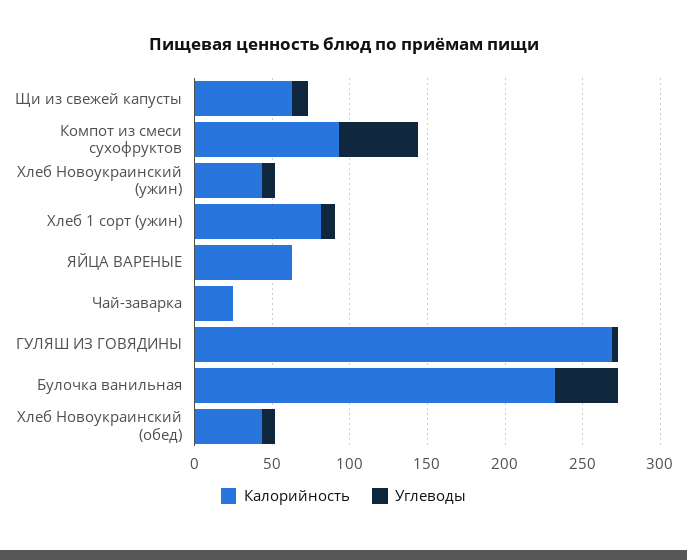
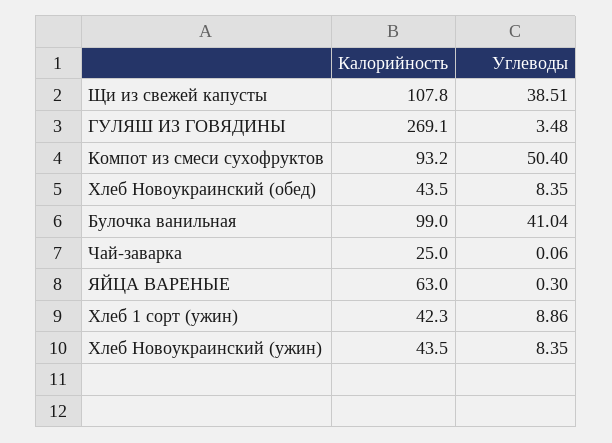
  {
    "Калорийность": {
-     "Щи из свежей капусты": 60,
+     "Щи из свежей капусты": 107.8,
      "Компот из смеси сухофруктов": 93.2,
      "Хлеб Новоукраинский (ужин)": 43.5,
-     "Хлеб 1 сорт (ужин)": 80,
+     "Хлеб 1 сорт (ужин)": 42.3,
      "ЯЙЦА ВАРЕНЫЕ": 63,
      "Чай-заварка": 25,
      "ГУЛЯШ ИЗ ГОВЯДИНЫ": 269.1,
-     "Булочка ванильная": 230,
+     "Булочка ванильная": 99,
      "Хлеб Новоукраинский (обед)": 43.5
    },
    "Углеводы": {
-     "Щи из свежей капусты": 10,
+     "Щи из свежей капусты": 38.51,
      "Компот из смеси сухофруктов": 50.4,
      "Хлеб Новоукраинский (ужин)": 8.35,
      "Хлеб 1 сорт (ужин)": 8.86,
      "ЯЙЦА ВАРЕНЫЕ": 0.3,
      "Чай-заварка": 0.06,
      "ГУЛЯШ ИЗ ГОВЯДИНЫ": 3.48,
      "Булочка ванильная": 41.04,
      "Хлеб Новоукраинский (обед)": 8.35
    }
  }

